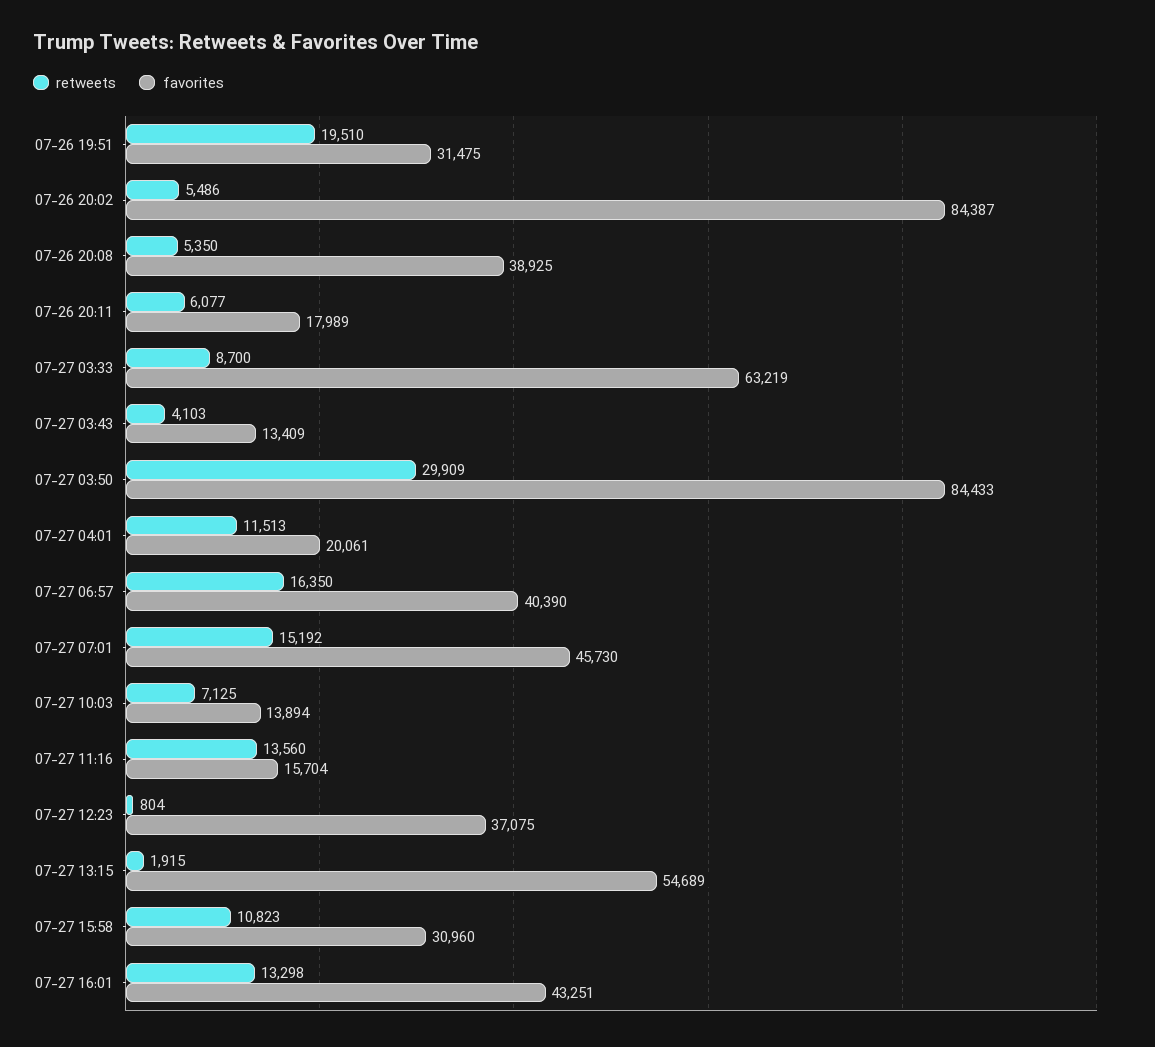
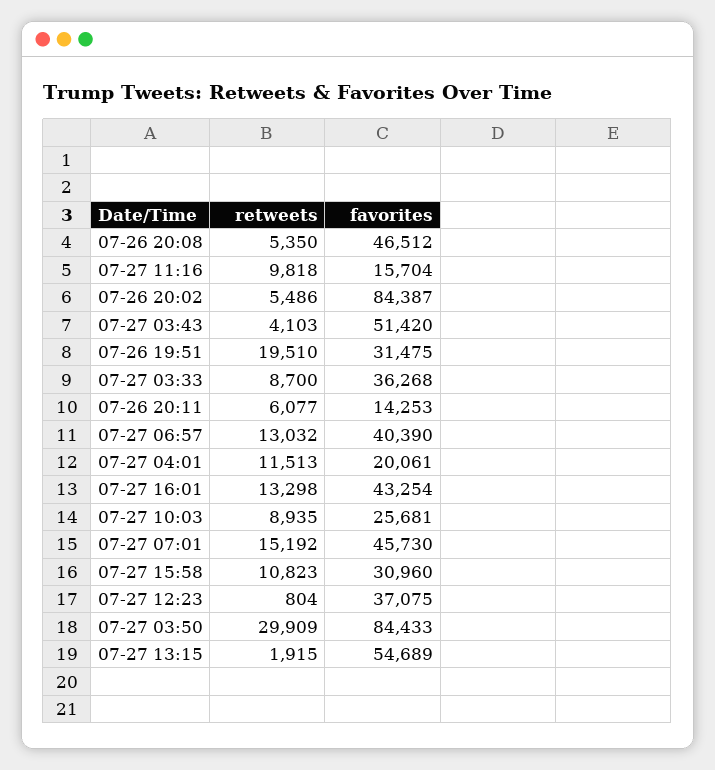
  {
    "retweets": {
      "07-26 19:51": 19510,
      "07-26 20:02": 5486,
      "07-26 20:08": 5350,
      "07-26 20:11": 6077,
      "07-27 03:33": 8700,
      "07-27 03:43": 4103,
      "07-27 03:50": 29909,
      "07-27 04:01": 11513,
-     "07-27 06:57": 16350,
+     "07-27 06:57": 13032,
      "07-27 07:01": 15192,
-     "07-27 10:03": 7125,
+     "07-27 10:03": 8935,
-     "07-27 11:16": 13560,
+     "07-27 11:16": 9818,
      "07-27 12:23": 804,
      "07-27 13:15": 1915,
      "07-27 15:58": 10823,
      "07-27 16:01": 13298
    },
    "favorites": {
      "07-26 19:51": 31475,
      "07-26 20:02": 84387,
-     "07-26 20:08": 38925,
+     "07-26 20:08": 46512,
-     "07-26 20:11": 17989,
+     "07-26 20:11": 14253,
-     "07-27 03:33": 63219,
+     "07-27 03:33": 36268,
-     "07-27 03:43": 13409,
+     "07-27 03:43": 51420,
      "07-27 03:50": 84433,
      "07-27 04:01": 20061,
      "07-27 06:57": 40390,
      "07-27 07:01": 45730,
-     "07-27 10:03": 13894,
+     "07-27 10:03": 25681,
      "07-27 11:16": 15704,
      "07-27 12:23": 37075,
      "07-27 13:15": 54689,
      "07-27 15:58": 30960,
-     "07-27 16:01": 43251
+     "07-27 16:01": 43254
    }
  }

